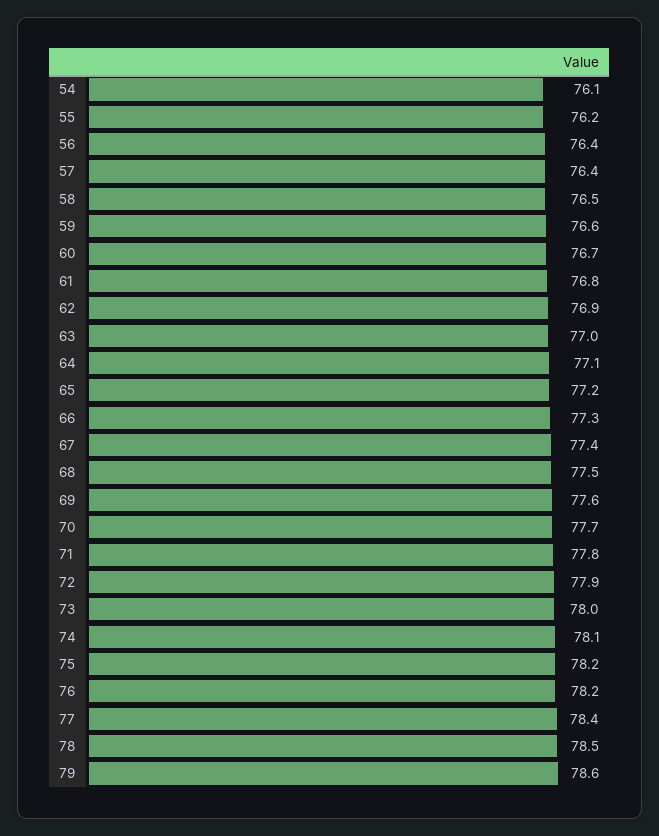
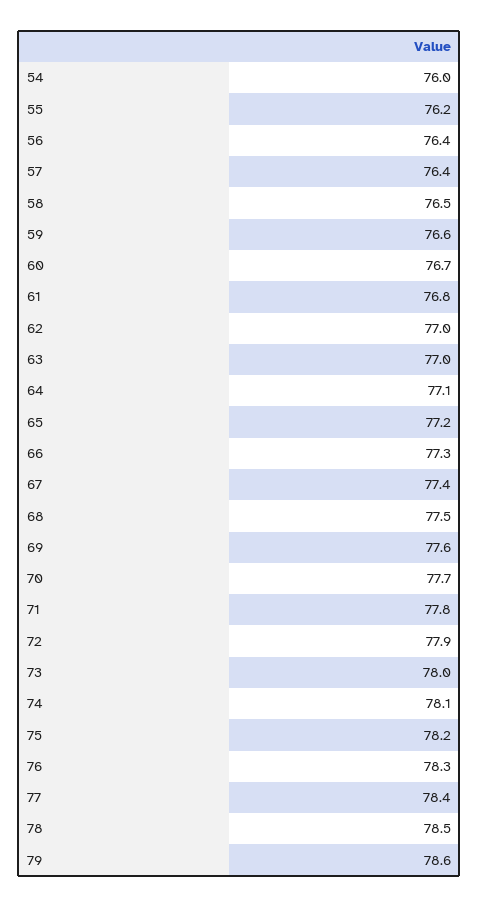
  {
-   "54": 76.1,
+   "54": 76,
    "55": 76.2,
    "56": 76.4,
    "57": 76.4,
    "58": 76.5,
    "59": 76.6,
    "60": 76.7,
    "61": 76.8,
-   "62": 76.9,
+   "62": 77,
    "63": 77,
    "64": 77.1,
    "65": 77.2,
    "66": 77.3,
    "67": 77.4,
    "68": 77.5,
    "69": 77.6,
    "70": 77.7,
    "71": 77.8,
    "72": 77.9,
    "73": 78,
    "74": 78.1,
    "75": 78.2,
-   "76": 78.2,
+   "76": 78.3,
    "77": 78.4,
    "78": 78.5,
    "79": 78.6
  }

